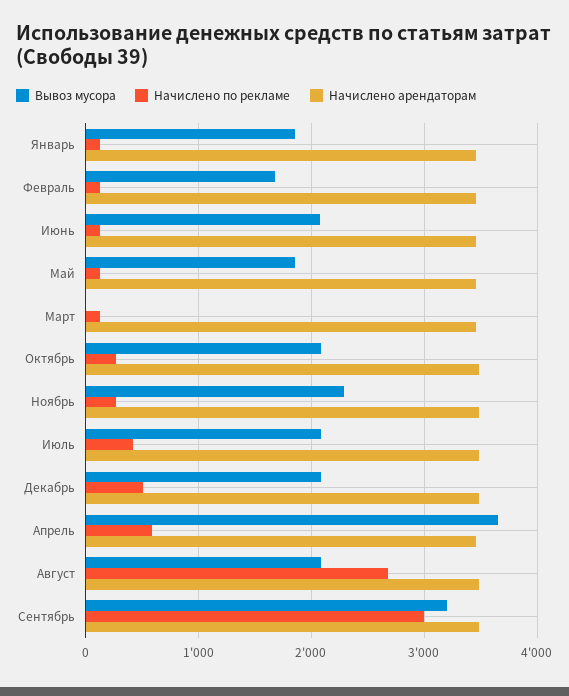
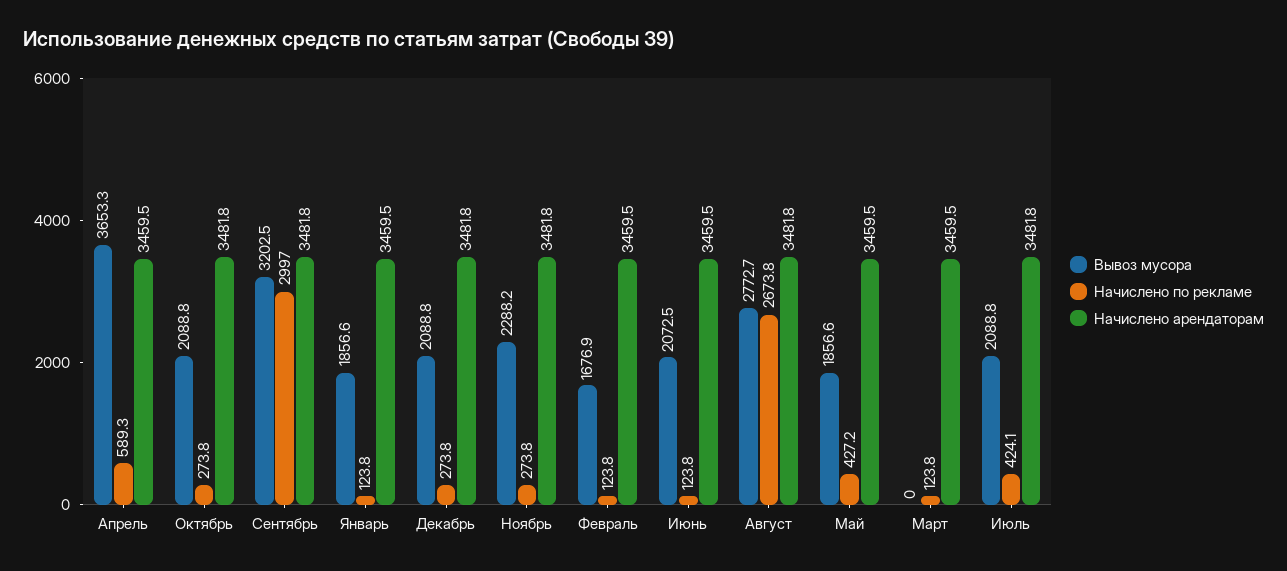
  {
    "Вывоз мусора": {
      "Январь": 1856.6,
      "Февраль": 1676.9,
      "Июнь": 2072.5,
      "Май": 1856.6,
      "Март": 0,
      "Октябрь": 2088.8,
      "Ноябрь": 2288.2,
      "Июль": 2088.8,
      "Декабрь": 2088.8,
      "Апрель": 3653.3,
-     "Август": 2100,
+     "Август": 2772.7,
      "Сентябрь": 3202.5
    },
    "Начислено по рекламе": {
      "Январь": 123.8,
      "Февраль": 123.8,
      "Июнь": 123.8,
-     "Май": 100,
+     "Май": 427.2,
      "Март": 123.8,
      "Октябрь": 273.8,
      "Ноябрь": 273.8,
      "Июль": 424.1,
-     "Декабрь": 500,
+     "Декабрь": 273.8,
      "Апрель": 589.3,
      "Август": 2673.8,
      "Сентябрь": 2997
    },
    "Начислено арендаторам": {
      "Январь": 3459.5,
      "Февраль": 3459.5,
      "Июнь": 3459.5,
      "Май": 3459.5,
      "Март": 3459.5,
      "Октябрь": 3481.8,
      "Ноябрь": 3481.8,
      "Июль": 3481.8,
      "Декабрь": 3481.8,
      "Апрель": 3459.5,
      "Август": 3481.8,
      "Сентябрь": 3481.8
    }
  }

